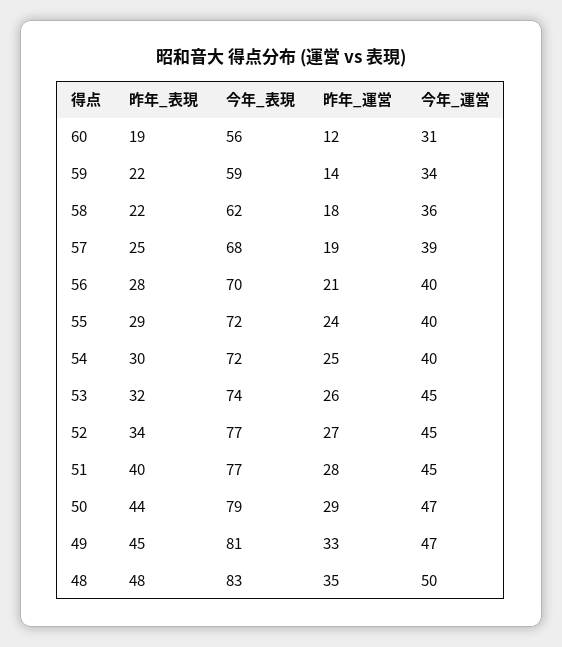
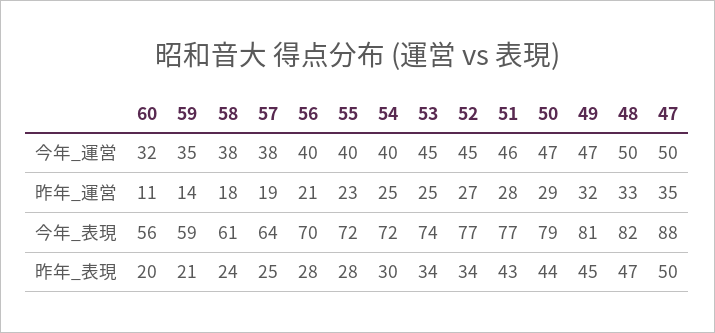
  {
    "昨年_表現": {
-     "60": 19,
+     "60": 20,
-     "59": 22,
+     "59": 21,
-     "58": 22,
+     "58": 24,
      "57": 25,
      "56": 28,
-     "55": 29,
+     "55": 28,
      "54": 30,
-     "53": 32,
+     "53": 34,
      "52": 34,
-     "51": 40,
+     "51": 43,
      "50": 44,
      "49": 45,
-     "48": 48
+     "48": 47,
+     "47": 50
    },
    "今年_表現": {
      "60": 56,
      "59": 59,
-     "58": 62,
+     "58": 61,
-     "57": 68,
+     "57": 64,
      "56": 70,
      "55": 72,
      "54": 72,
      "53": 74,
      "52": 77,
      "51": 77,
      "50": 79,
      "49": 81,
-     "48": 83
+     "48": 82,
+     "47": 88
    },
    "昨年_運営": {
-     "60": 12,
+     "60": 11,
      "59": 14,
      "58": 18,
      "57": 19,
      "56": 21,
-     "55": 24,
+     "55": 23,
      "54": 25,
-     "53": 26,
+     "53": 25,
      "52": 27,
      "51": 28,
      "50": 29,
-     "49": 33,
+     "49": 32,
-     "48": 35
+     "48": 33,
+     "47": 35
    },
    "今年_運営": {
-     "60": 31,
+     "60": 32,
-     "59": 34,
+     "59": 35,
-     "58": 36,
+     "58": 38,
-     "57": 39,
+     "57": 38,
      "56": 40,
      "55": 40,
      "54": 40,
      "53": 45,
      "52": 45,
-     "51": 45,
+     "51": 46,
      "50": 47,
      "49": 47,
-     "48": 50
+     "48": 50,
+     "47": 50
    }
  }

